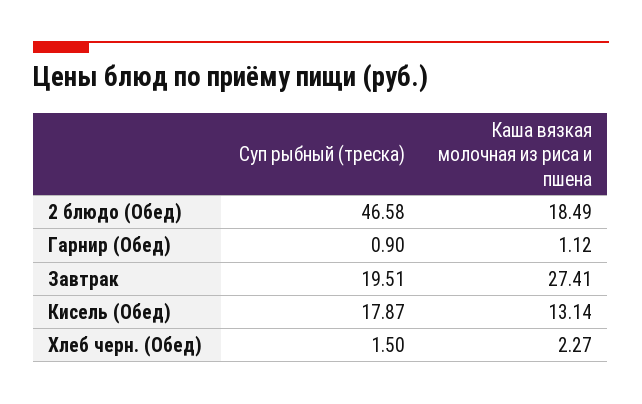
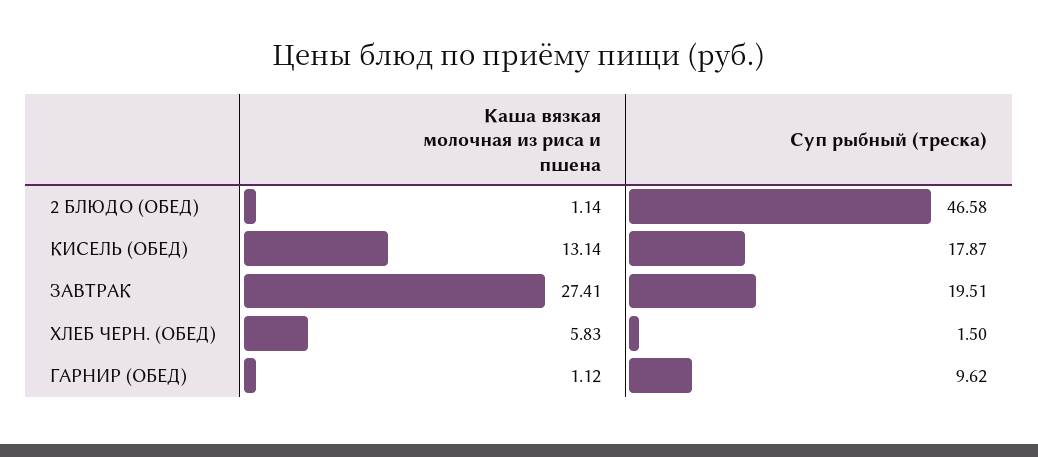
  {
    "Суп рыбный (треска)": {
      "2 блюдо (Обед)": 46.58,
-     "Гарнир (Обед)": 0.9,
+     "Гарнир (Обед)": 9.62,
      "Завтрак": 19.51,
      "Кисель (Обед)": 17.87,
      "Хлеб черн. (Обед)": 1.5
    },
    "Каша вязкая молочная из риса и пшена": {
-     "2 блюдо (Обед)": 18.49,
+     "2 блюдо (Обед)": 1.14,
      "Гарнир (Обед)": 1.12,
      "Завтрак": 27.41,
      "Кисель (Обед)": 13.14,
-     "Хлеб черн. (Обед)": 2.27
+     "Хлеб черн. (Обед)": 5.83
    }
  }

